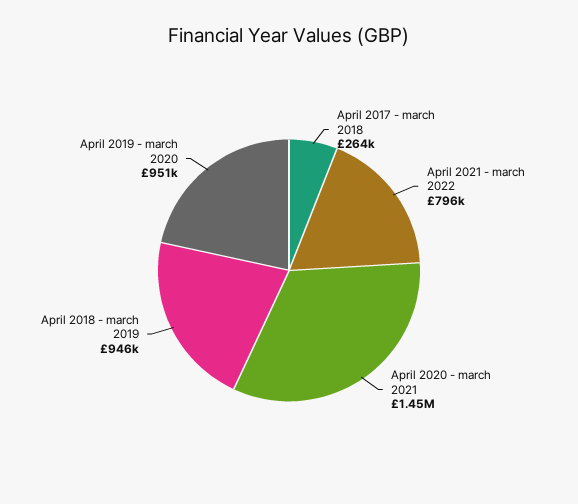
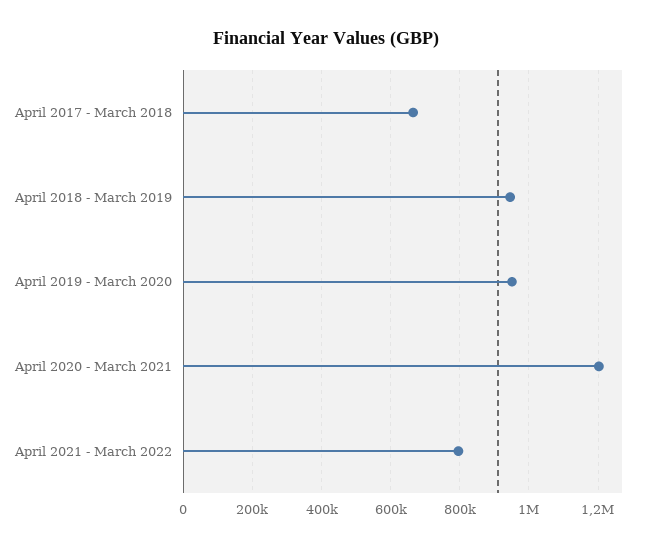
  {
-   "April 2017 - march 2018": 264000,
+   "April 2017 - march 2018": 660000,
    "April 2021 - march 2022": 796000,
-   "April 2020 - march 2021": 1450000,
+   "April 2020 - march 2021": 1200000,
    "April 2018 - march 2019": 946000,
    "April 2019 - march 2020": 951000
  }

